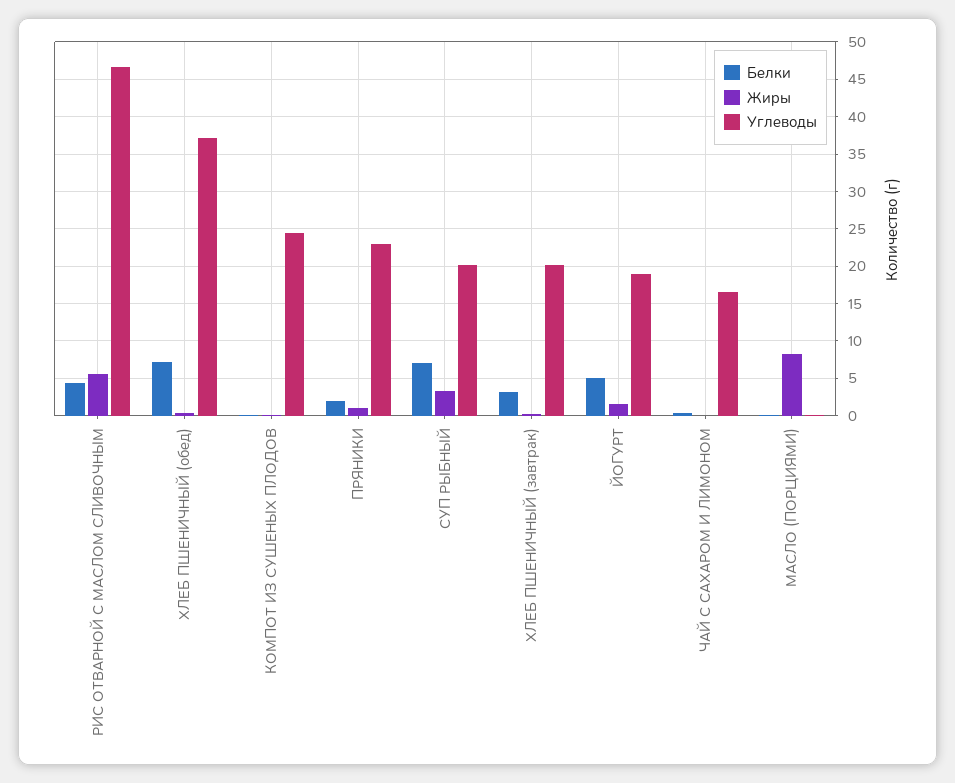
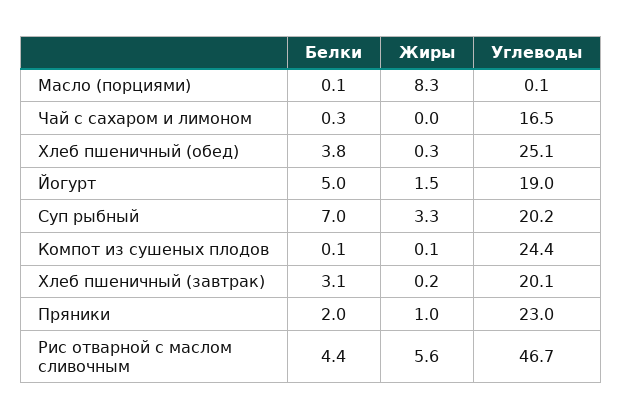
  {
    "Белки": {
      "РИС ОТВАРНОЙ С МАСЛОМ СЛИВОЧНЫМ": 4.4,
-     "ХЛЕБ ПШЕНИЧНЫЙ (обед)": 7,
+     "ХЛЕБ ПШЕНИЧНЫЙ (обед)": 3.8,
      "КОМПОТ ИЗ СУШЕНЫХ ПЛОДОВ": 0.1,
      "ПРЯНИКИ": 2,
      "СУП РЫБНЫЙ": 7,
      "ХЛЕБ ПШЕНИЧНЫЙ (завтрак)": 3.1,
      "ЙОГУРТ": 5,
      "ЧАЙ С САХАРОМ И ЛИМОНОМ": 0.3,
      "МАСЛО (ПОРЦИЯМИ)": 0.1
    },
    "Жиры": {
      "РИС ОТВАРНОЙ С МАСЛОМ СЛИВОЧНЫМ": 5.6,
      "ХЛЕБ ПШЕНИЧНЫЙ (обед)": 0.3,
      "КОМПОТ ИЗ СУШЕНЫХ ПЛОДОВ": 0.1,
      "ПРЯНИКИ": 1,
      "СУП РЫБНЫЙ": 3.3,
      "ХЛЕБ ПШЕНИЧНЫЙ (завтрак)": 0.2,
      "ЙОГУРТ": 1.5,
      "ЧАЙ С САХАРОМ И ЛИМОНОМ": 0,
      "МАСЛО (ПОРЦИЯМИ)": 8.3
    },
    "Углеводы": {
      "РИС ОТВАРНОЙ С МАСЛОМ СЛИВОЧНЫМ": 46.7,
-     "ХЛЕБ ПШЕНИЧНЫЙ (обед)": 37,
+     "ХЛЕБ ПШЕНИЧНЫЙ (обед)": 25.1,
      "КОМПОТ ИЗ СУШЕНЫХ ПЛОДОВ": 24.4,
      "ПРЯНИКИ": 23,
      "СУП РЫБНЫЙ": 20.2,
      "ХЛЕБ ПШЕНИЧНЫЙ (завтрак)": 20.1,
      "ЙОГУРТ": 19,
      "ЧАЙ С САХАРОМ И ЛИМОНОМ": 16.5,
      "МАСЛО (ПОРЦИЯМИ)": 0.1
    }
  }

